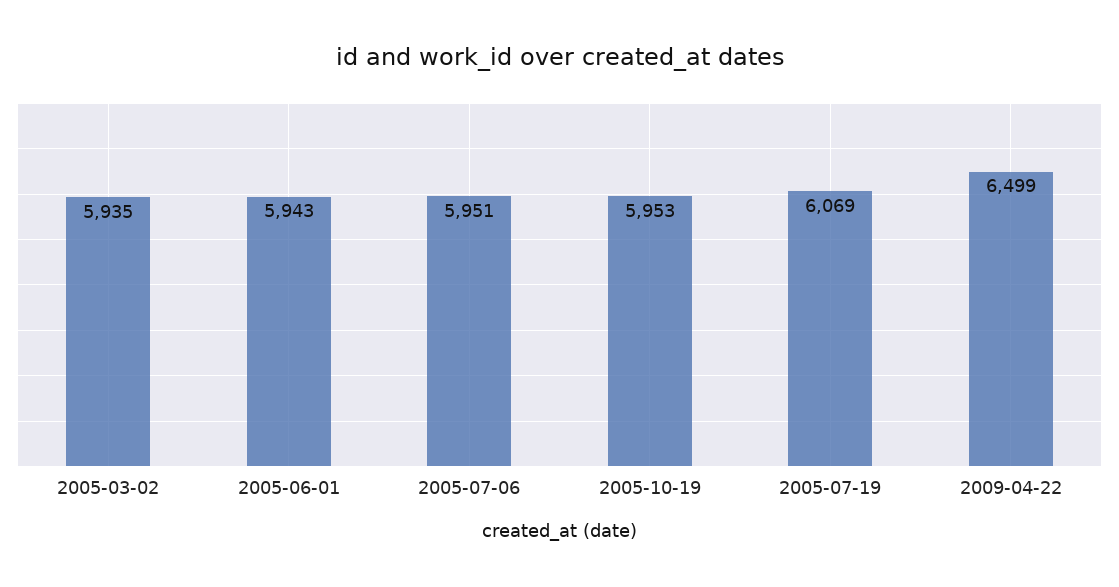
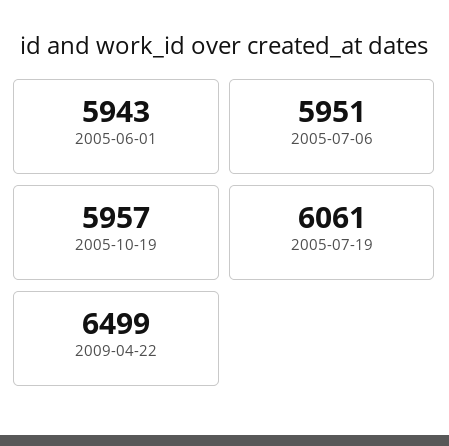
  {
-   "2005-03-02": 5935,
    "2005-06-01": 5943,
    "2005-07-06": 5951,
-   "2005-10-19": 5953,
+   "2005-10-19": 5957,
-   "2005-07-19": 6069,
+   "2005-07-19": 6061,
    "2009-04-22": 6499
  }

